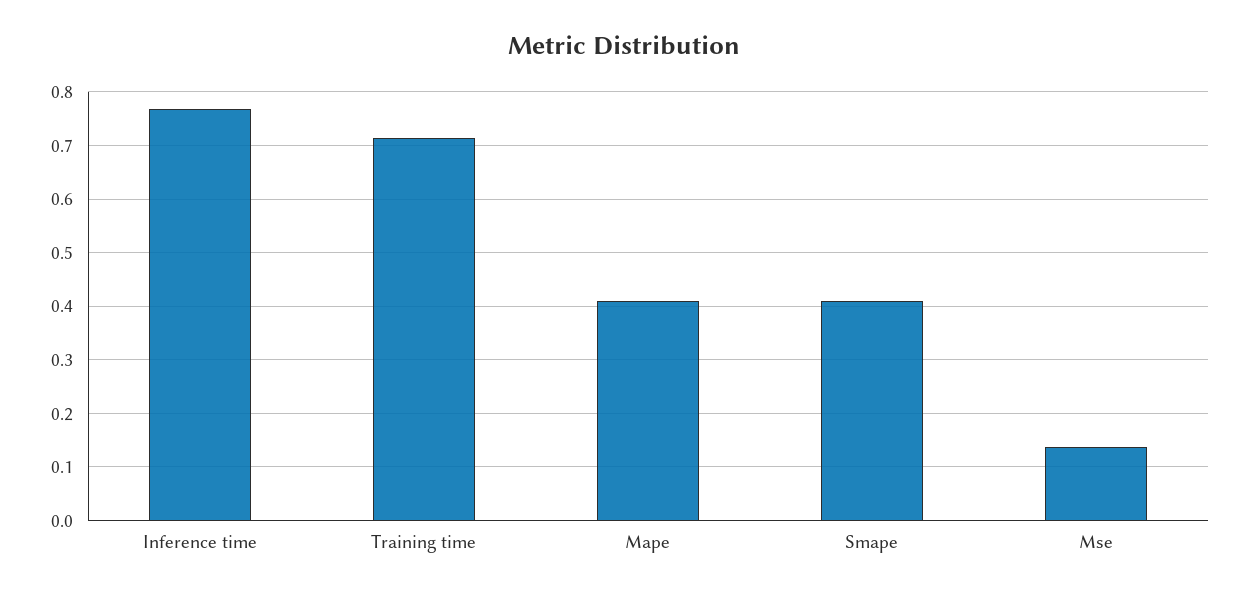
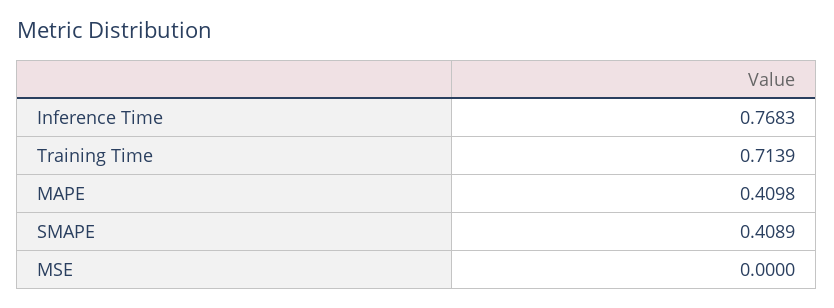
  {
    "Inference time": 0.7683,
    "Training time": 0.7139,
    "Mape": 0.4098,
    "Smape": 0.4089,
-   "Mse": 0.14
+   "Mse": 0
  }

